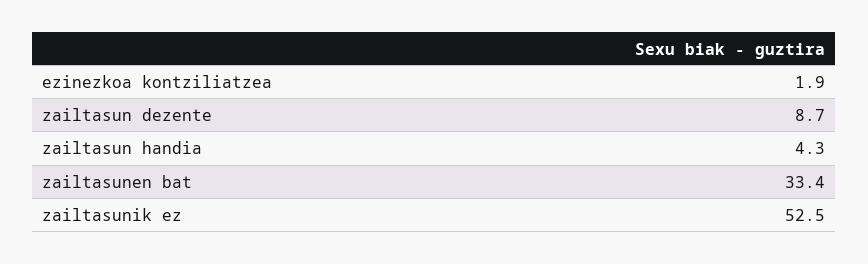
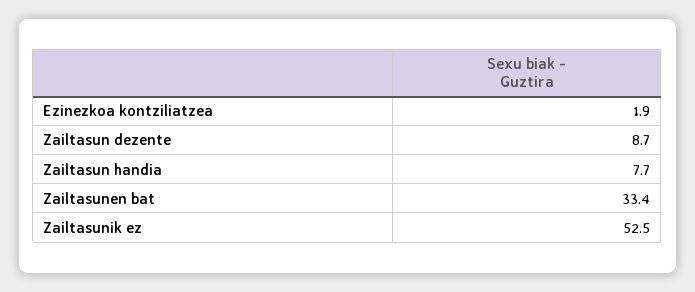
  {
    "ezinezkoa kontziliatzea": 1.9,
    "zailtasun dezente": 8.7,
-   "zailtasun handia": 4.3,
+   "zailtasun handia": 7.7,
    "zailtasunen bat": 33.4,
    "zailtasunik ez": 52.5
  }

